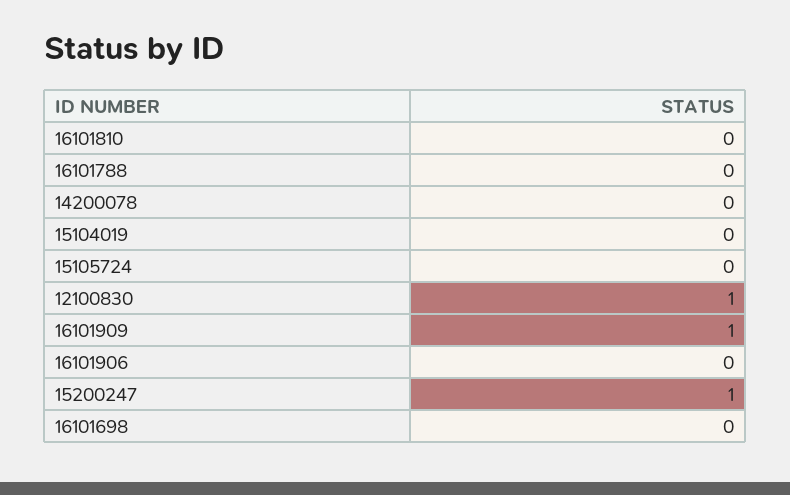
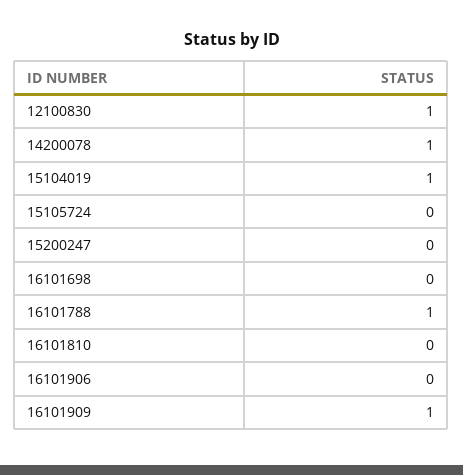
  {
    "16101810": 0,
-   "16101788": 0,
+   "16101788": 1,
-   "14200078": 0,
+   "14200078": 1,
-   "15104019": 0,
+   "15104019": 1,
    "15105724": 0,
    "12100830": 1,
    "16101909": 1,
    "16101906": 0,
-   "15200247": 1,
+   "15200247": 0,
    "16101698": 0
  }

